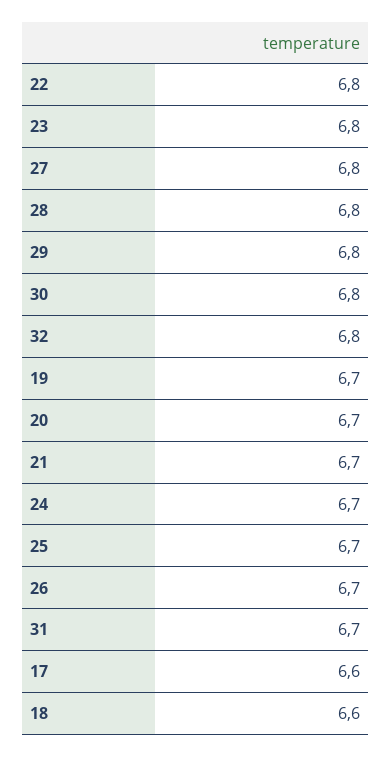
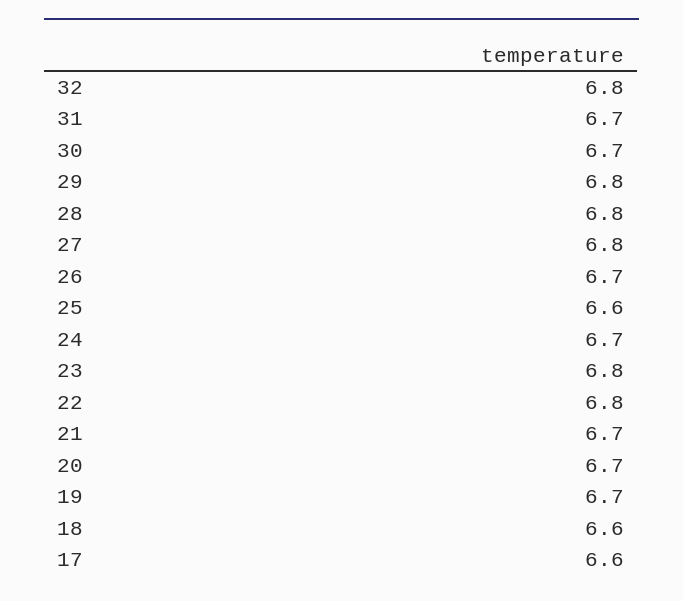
  {
    "22": 6.8,
    "23": 6.8,
    "27": 6.8,
    "28": 6.8,
    "29": 6.8,
-   "30": 6.8,
+   "30": 6.7,
    "32": 6.8,
    "19": 6.7,
    "20": 6.7,
    "21": 6.7,
    "24": 6.7,
-   "25": 6.7,
+   "25": 6.6,
    "26": 6.7,
    "31": 6.7,
    "17": 6.6,
    "18": 6.6
  }

